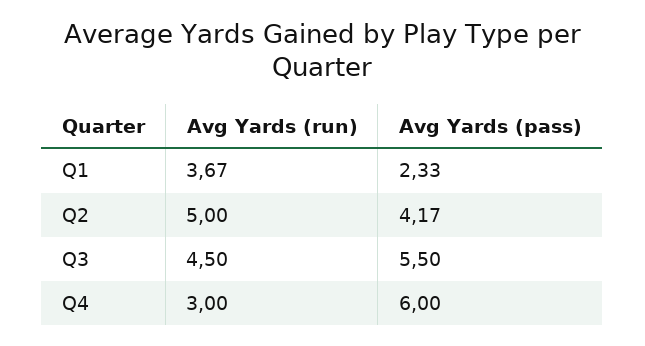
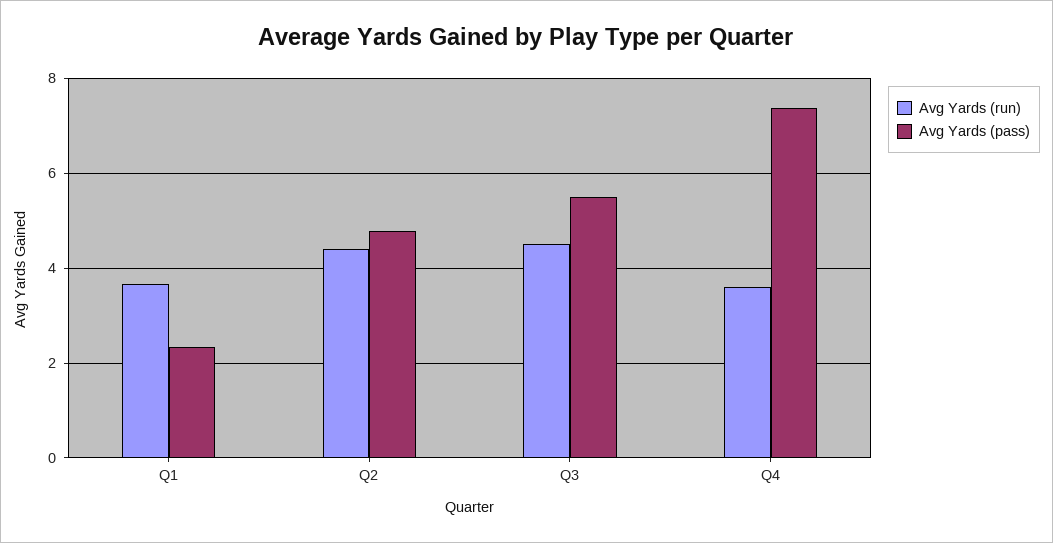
  {
    "Avg Yards (run)": {
      "Q1": 3.67,
-     "Q2": 5,
+     "Q2": 4.4,
      "Q3": 4.5,
-     "Q4": 3
+     "Q4": 3.6
    },
    "Avg Yards (pass)": {
      "Q1": 2.33,
-     "Q2": 4.17,
+     "Q2": 4.8,
      "Q3": 5.5,
-     "Q4": 6
+     "Q4": 7.4
    }
  }

